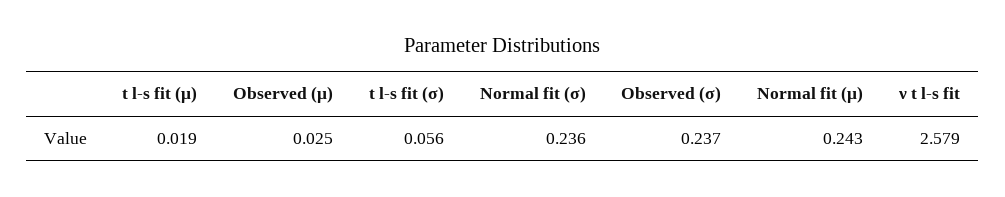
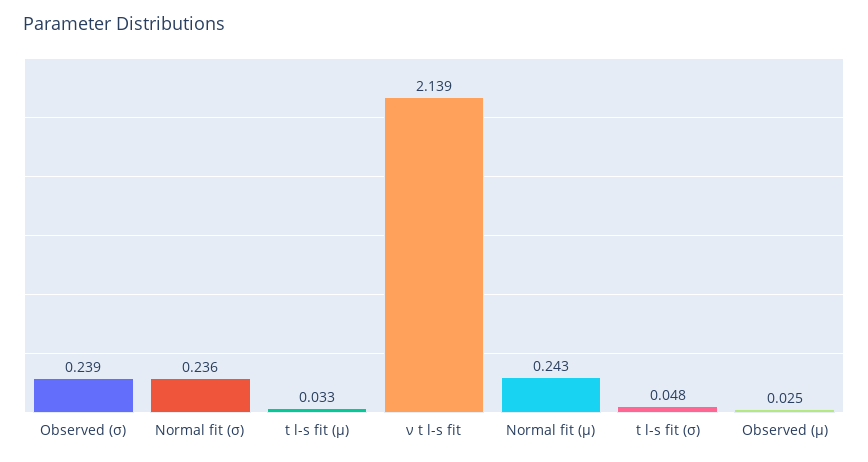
  {
-   "t l-s fit (μ)": 0.019,
+   "t l-s fit (μ)": 0.033,
    "Observed (μ)": 0.025,
-   "t l-s fit (σ)": 0.056,
+   "t l-s fit (σ)": 0.048,
    "Normal fit (σ)": 0.236,
-   "Observed (σ)": 0.237,
+   "Observed (σ)": 0.239,
    "Normal fit (μ)": 0.243,
-   "ν t l-s fit": 2.579
+   "ν t l-s fit": 2.139
  }

